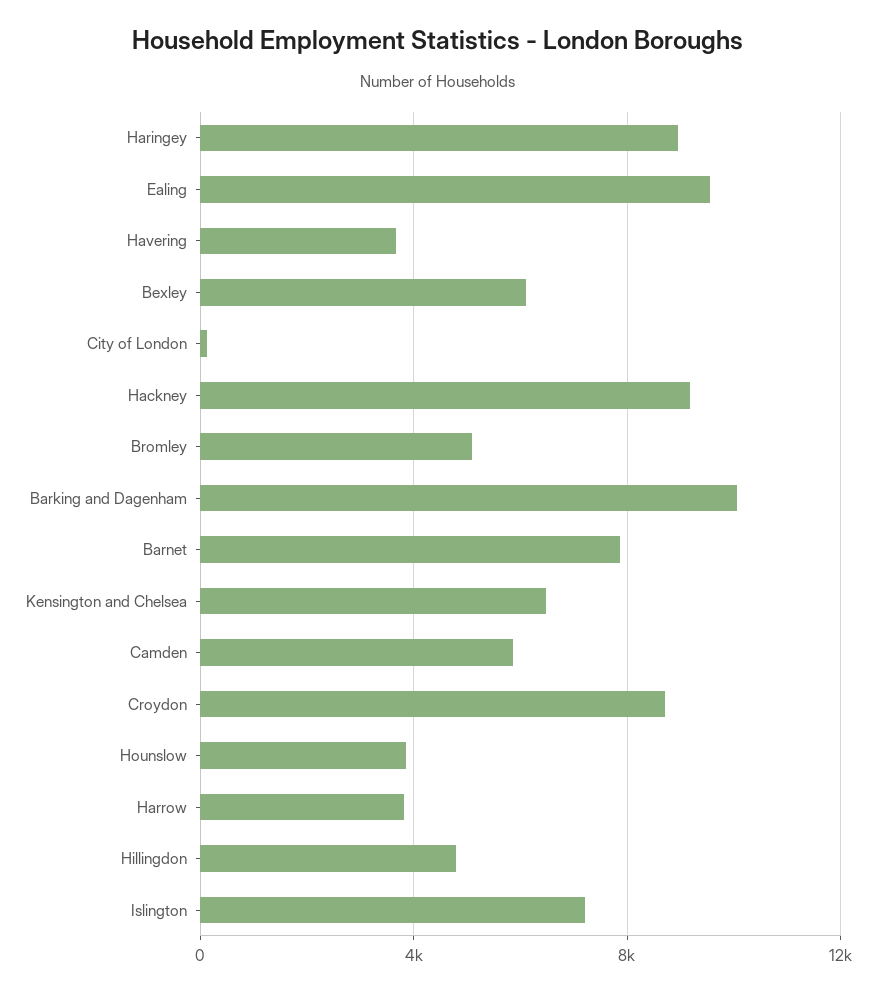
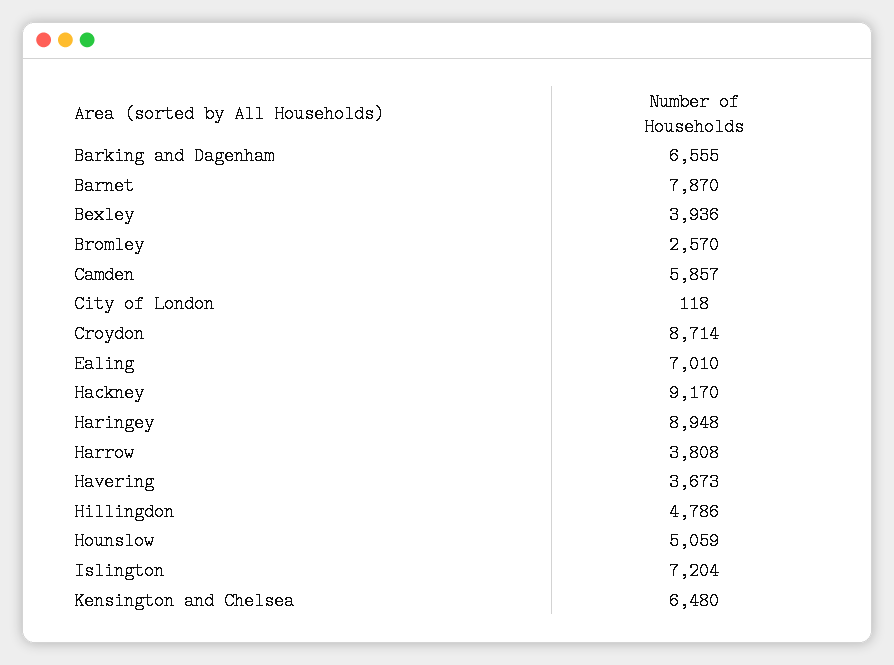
  {
    "Haringey": 8948,
-   "Ealing": 9500,
+   "Ealing": 7010,
    "Havering": 3673,
-   "Bexley": 6000,
+   "Bexley": 3936,
    "City of London": 118,
    "Hackney": 9170,
-   "Bromley": 5000,
+   "Bromley": 2570,
-   "Barking and Dagenham": 10000,
+   "Barking and Dagenham": 6555,
    "Barnet": 7870,
    "Kensington and Chelsea": 6480,
    "Camden": 5857,
    "Croydon": 8714,
-   "Hounslow": 4000,
+   "Hounslow": 5059,
    "Harrow": 3808,
    "Hillingdon": 4786,
    "Islington": 7204
  }

